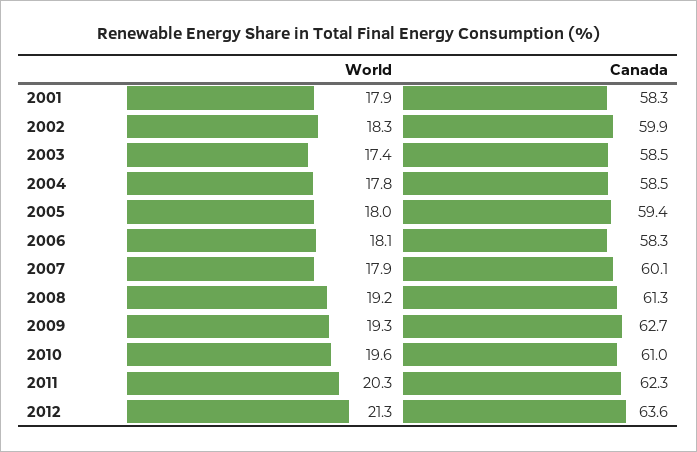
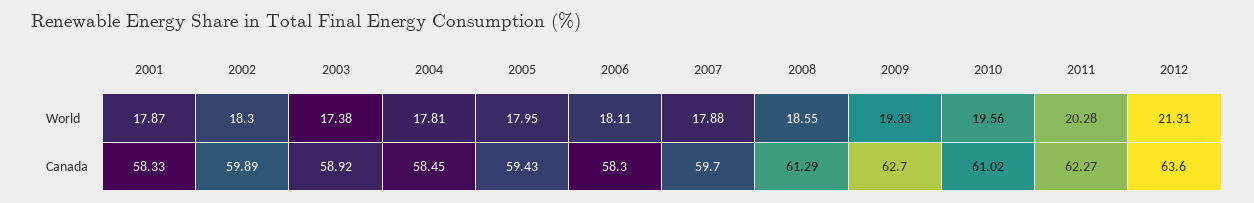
  {
    "World": {
      "2001": 17.87,
      "2002": 18.3,
      "2003": 17.38,
      "2004": 17.81,
      "2005": 17.95,
      "2006": 18.11,
      "2007": 17.88,
-     "2008": 19.2,
+     "2008": 18.55,
      "2009": 19.33,
      "2010": 19.56,
      "2011": 20.28,
      "2012": 21.31
    },
    "Canada": {
      "2001": 58.33,
      "2002": 59.89,
-     "2003": 58.5,
+     "2003": 58.92,
      "2004": 58.45,
      "2005": 59.43,
      "2006": 58.3,
-     "2007": 60.1,
+     "2007": 59.7,
      "2008": 61.29,
      "2009": 62.7,
      "2010": 61.02,
      "2011": 62.27,
      "2012": 63.6
    }
  }

